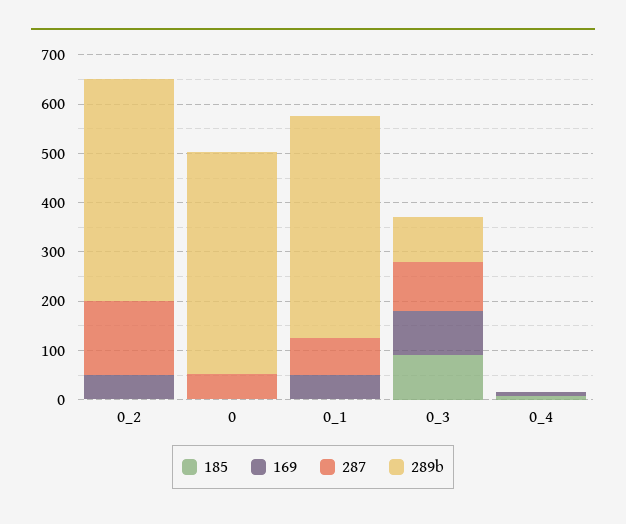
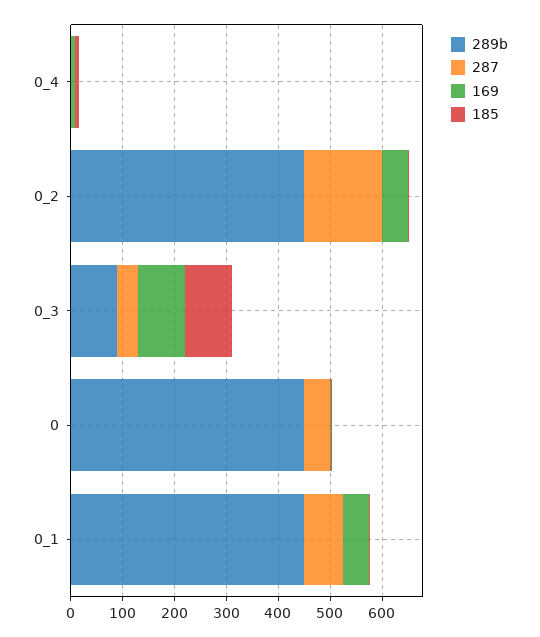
  {
    "185": {
      "0_2": 0,
      "0": 0,
      "0_1": 0,
      "0_3": 100,
      "0_4": 0
    },
    "169": {
      "0_2": 60,
      "0": 0,
      "0_1": 60,
      "0_3": 100,
      "0_4": 0
    },
    "287": {
      "0_2": 160,
      "0": 60,
      "0_1": 80,
-     "0_3": 100,
+     "0_3": 40,
      "0_4": 0
    },
    "289b": {
      "0_2": 460,
      "0": 460,
      "0_1": 460,
      "0_3": 100,
      "0_4": 0
    }
  }

